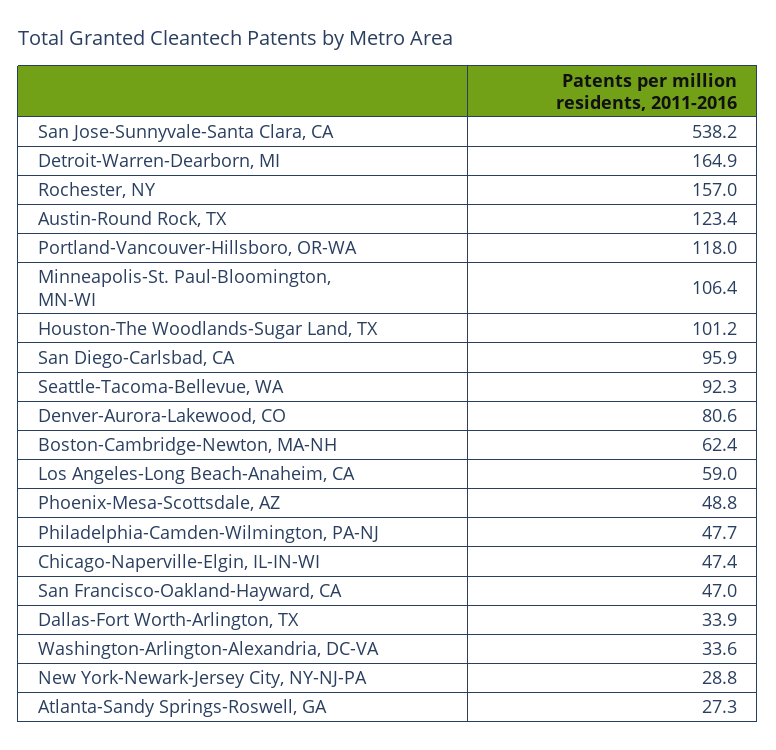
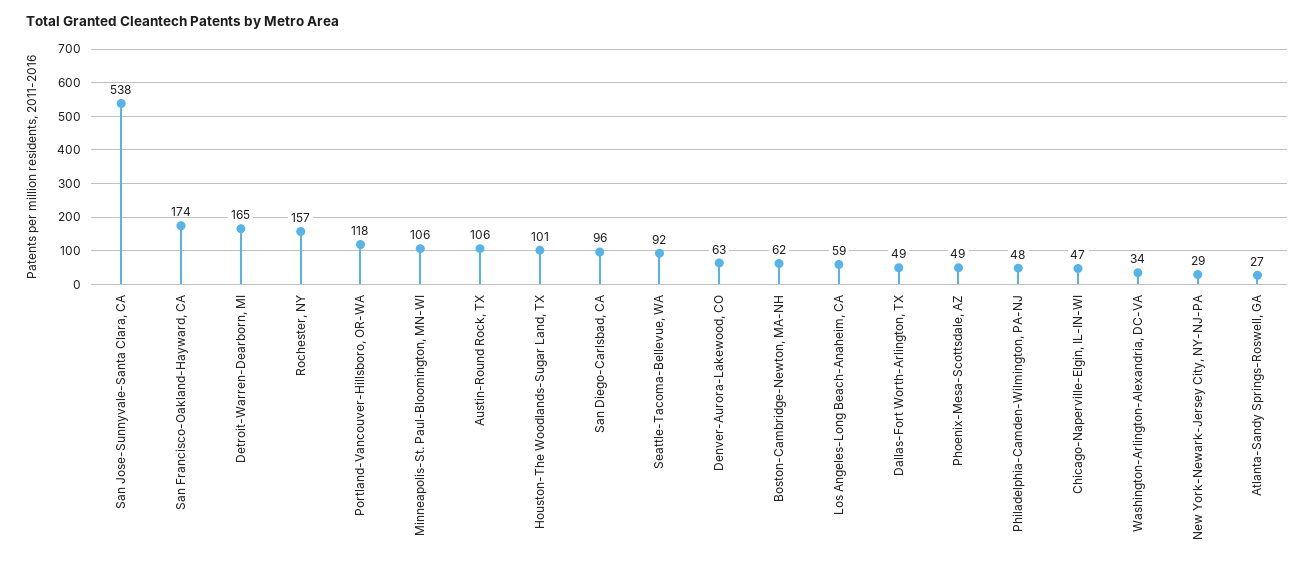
  {
    "San Jose-Sunnyvale-Santa Clara, CA": 538.2,
    "Detroit-Warren-Dearborn, MI": 164.9,
    "Rochester, NY": 157,
-   "Austin-Round Rock, TX": 123.4,
+   "Austin-Round Rock, TX": 106,
    "Portland-Vancouver-Hillsboro, OR-WA": 118,
    "Minneapolis-St. Paul-Bloomington, MN-WI": 106.4,
    "Houston-The Woodlands-Sugar Land, TX": 101.2,
    "San Diego-Carlsbad, CA": 95.9,
    "Seattle-Tacoma-Bellevue, WA": 92.3,
-   "Denver-Aurora-Lakewood, CO": 80.6,
+   "Denver-Aurora-Lakewood, CO": 63,
    "Boston-Cambridge-Newton, MA-NH": 62.4,
    "Los Angeles-Long Beach-Anaheim, CA": 59,
    "Phoenix-Mesa-Scottsdale, AZ": 48.8,
    "Philadelphia-Camden-Wilmington, PA-NJ": 47.7,
    "Chicago-Naperville-Elgin, IL-IN-WI": 47.4,
-   "San Francisco-Oakland-Hayward, CA": 47,
+   "San Francisco-Oakland-Hayward, CA": 174,
-   "Dallas-Fort Worth-Arlington, TX": 33.9,
+   "Dallas-Fort Worth-Arlington, TX": 49,
    "Washington-Arlington-Alexandria, DC-VA": 33.6,
    "New York-Newark-Jersey City, NY-NJ-PA": 28.8,
    "Atlanta-Sandy Springs-Roswell, GA": 27.3
  }

